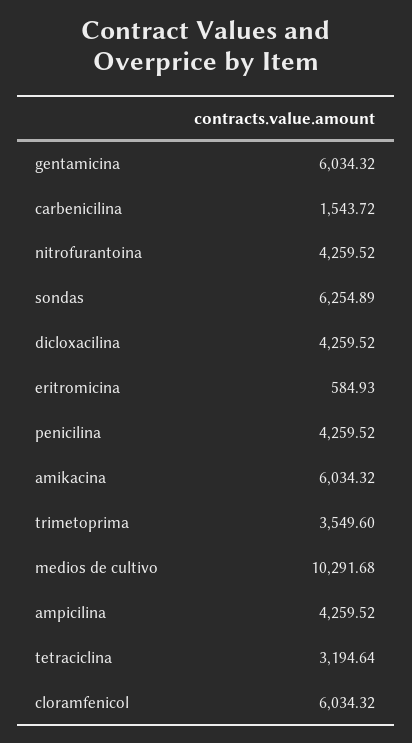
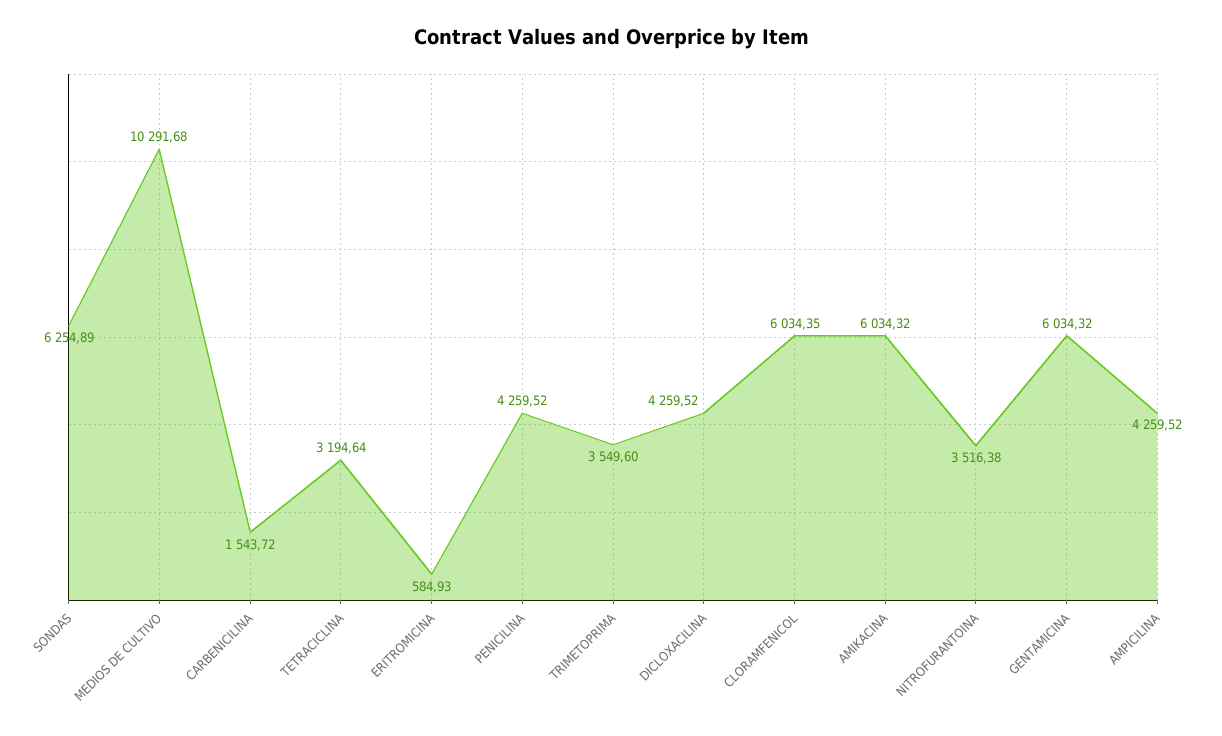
  {
    "gentamicina": 6034.32,
    "carbenicilina": 1543.72,
-   "nitrofurantoina": 4259.52,
+   "nitrofurantoina": 3516.38,
    "sondas": 6254.89,
    "dicloxacilina": 4259.52,
    "eritromicina": 584.93,
    "penicilina": 4259.52,
    "amikacina": 6034.32,
    "trimetoprima": 3549.6,
    "medios de cultivo": 10291.68,
    "ampicilina": 4259.52,
    "tetraciclina": 3194.64,
-   "cloramfenicol": 6034.32
+   "cloramfenicol": 6034.35
  }

